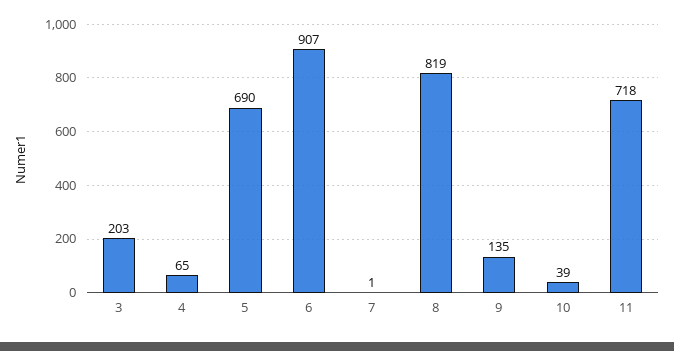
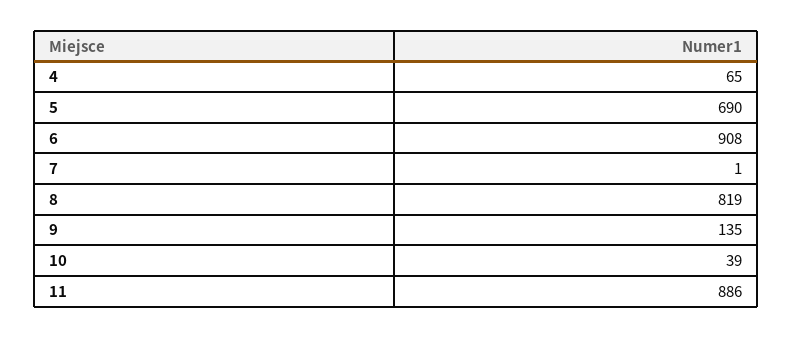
  {
-   "3": 203,
    "4": 65,
    "5": 690,
-   "6": 907,
+   "6": 908,
    "7": 1,
    "8": 819,
    "9": 135,
    "10": 39,
-   "11": 718
+   "11": 886
  }

